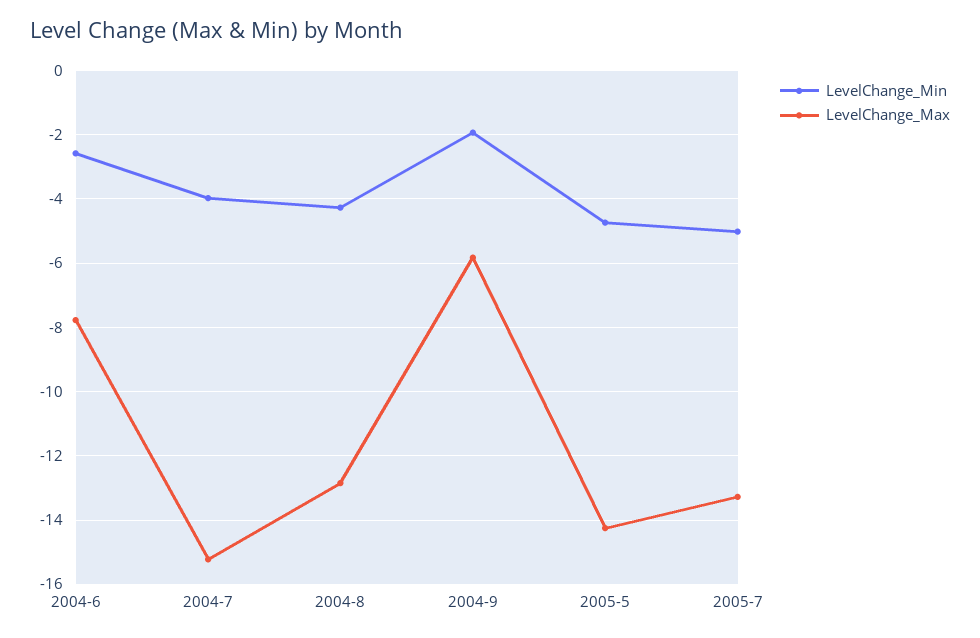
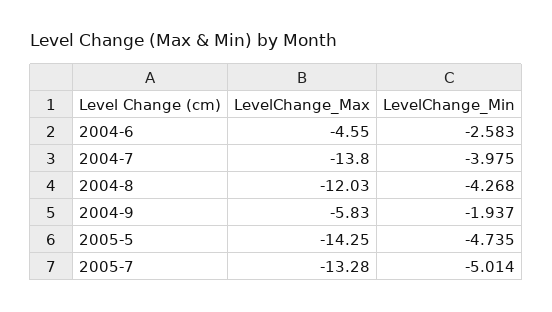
  {
    "LevelChange_Min": {
      "2004-6": -2.583,
      "2004-7": -3.975,
      "2004-8": -4.268,
      "2004-9": -1.937,
      "2005-5": -4.735,
      "2005-7": -5.014
    },
    "LevelChange_Max": {
-     "2004-6": -7.8,
+     "2004-6": -4.55,
-     "2004-7": -15.2,
+     "2004-7": -13.8,
-     "2004-8": -12.8,
+     "2004-8": -12.03,
      "2004-9": -5.83,
      "2005-5": -14.25,
      "2005-7": -13.28
    }
  }

